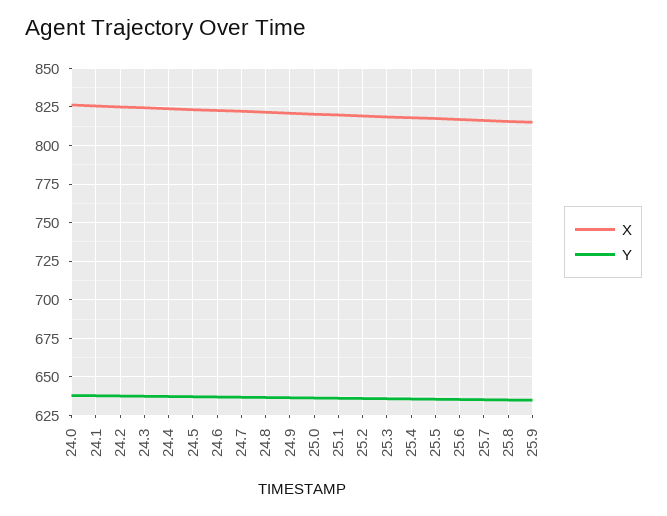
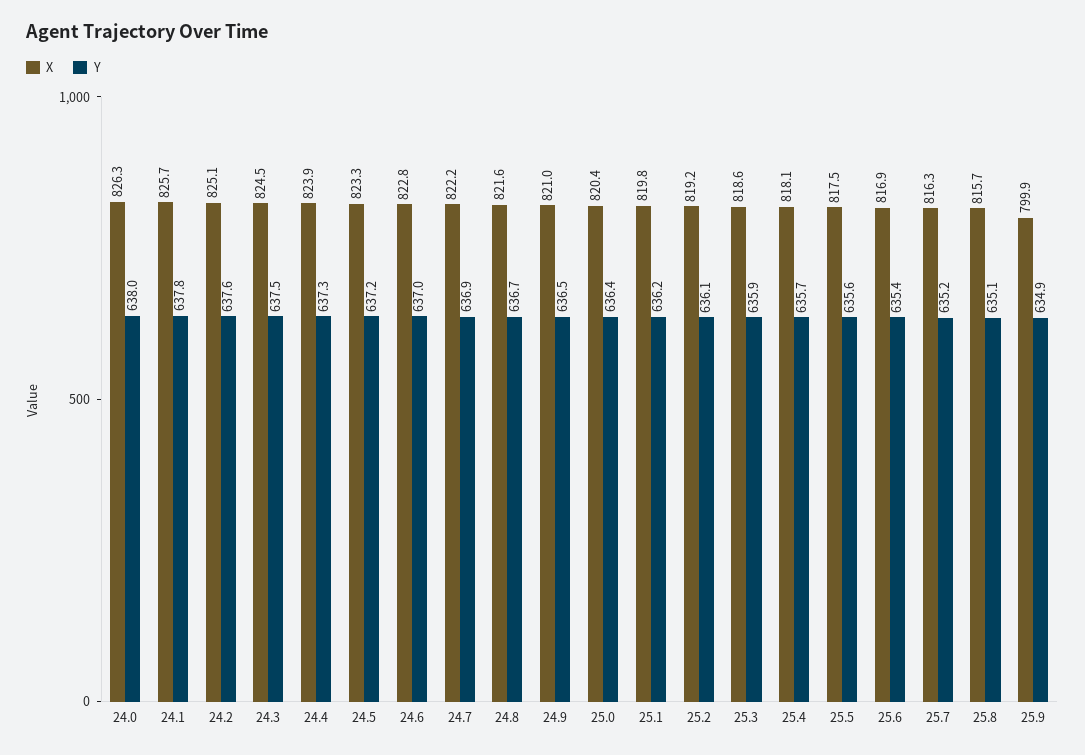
  {
    "X": {
      "24.0": 826.3,
      "24.1": 825.7,
      "24.2": 825.1,
      "24.3": 824.5,
      "24.4": 823.9,
      "24.5": 823.3,
      "24.6": 822.8,
      "24.7": 822.2,
      "24.8": 821.6,
      "24.9": 821,
      "25.0": 820.4,
      "25.1": 819.8,
      "25.2": 819.2,
      "25.3": 818.6,
      "25.4": 818.1,
      "25.5": 817.5,
      "25.6": 816.9,
      "25.7": 816.3,
      "25.8": 815.7,
-     "25.9": 815
+     "25.9": 799.9
    },
    "Y": {
      "24.0": 638,
      "24.1": 637.8,
      "24.2": 637.6,
      "24.3": 637.5,
      "24.4": 637.3,
      "24.5": 637.2,
      "24.6": 637,
      "24.7": 636.9,
      "24.8": 636.7,
      "24.9": 636.5,
      "25.0": 636.4,
      "25.1": 636.2,
      "25.2": 636.1,
      "25.3": 635.9,
      "25.4": 635.7,
      "25.5": 635.6,
      "25.6": 635.4,
      "25.7": 635.2,
      "25.8": 635.1,
      "25.9": 634.9
    }
  }

